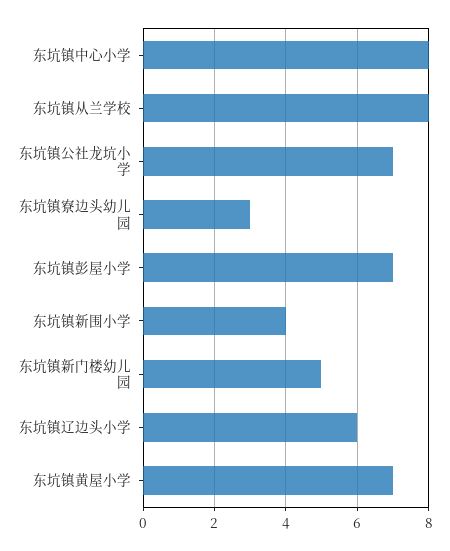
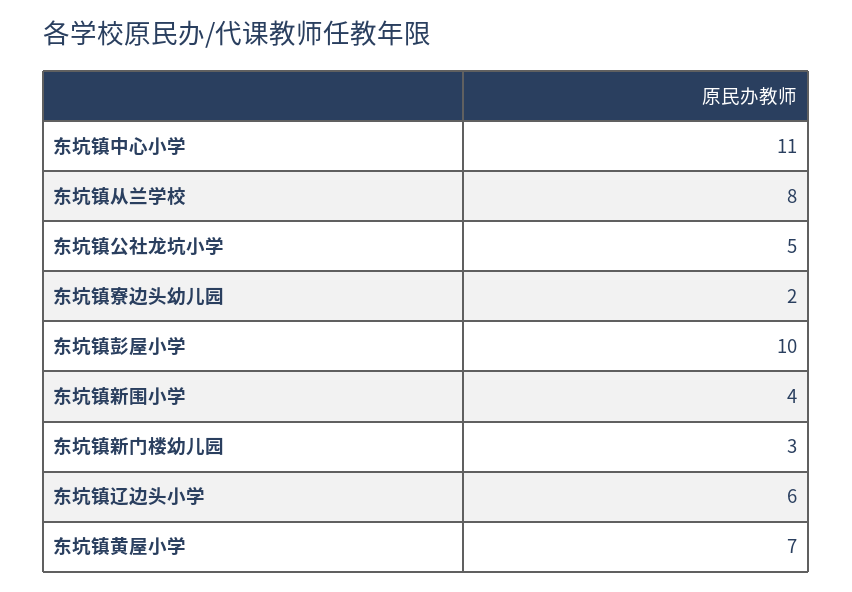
  {
-   "东坑镇中心小学": 8,
+   "东坑镇中心小学": 11,
    "东坑镇从兰学校": 8,
-   "东坑镇公社龙坑小学": 7,
+   "东坑镇公社龙坑小学": 5,
-   "东坑镇寮边头幼儿园": 3,
+   "东坑镇寮边头幼儿园": 2,
-   "东坑镇彭屋小学": 7,
+   "东坑镇彭屋小学": 10,
    "东坑镇新围小学": 4,
-   "东坑镇新门楼幼儿园": 5,
+   "东坑镇新门楼幼儿园": 3,
    "东坑镇辽边头小学": 6,
    "东坑镇黄屋小学": 7
  }

